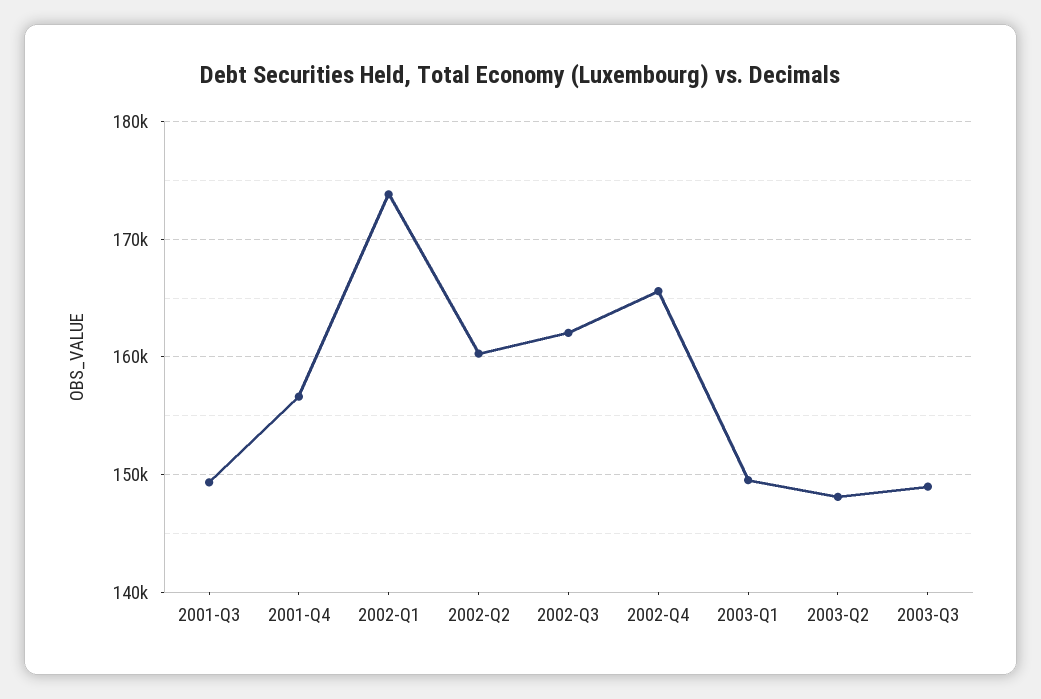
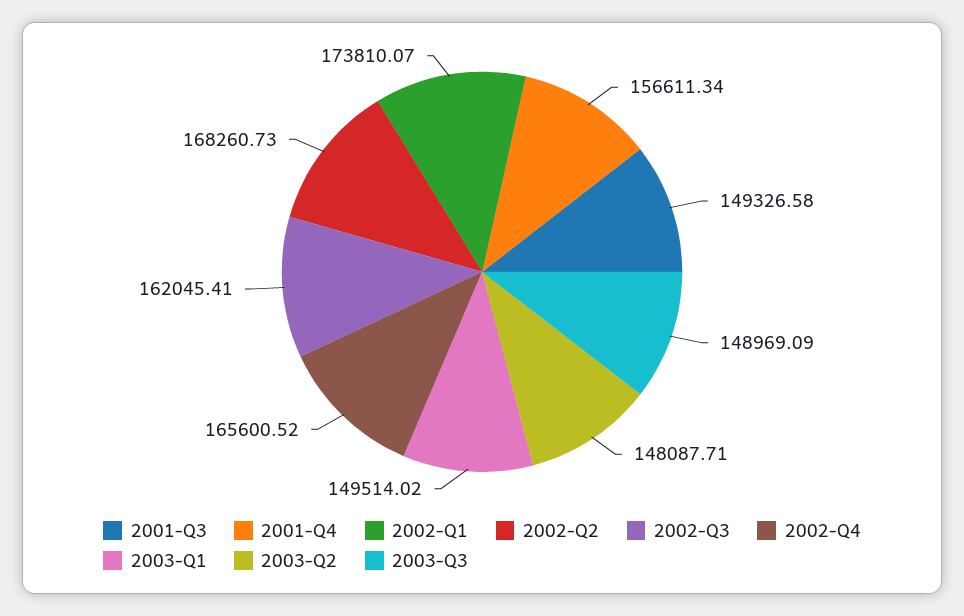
  {
    "2001-Q3": 149326.58,
    "2001-Q4": 156611.34,
    "2002-Q1": 173810.07,
-   "2002-Q2": 160000,
+   "2002-Q2": 168260.73,
    "2002-Q3": 162045.41,
    "2002-Q4": 165600.52,
    "2003-Q1": 149514.02,
    "2003-Q2": 148087.71,
    "2003-Q3": 148969.09
  }

